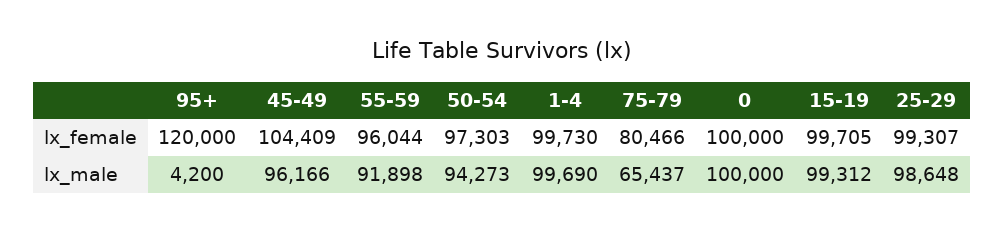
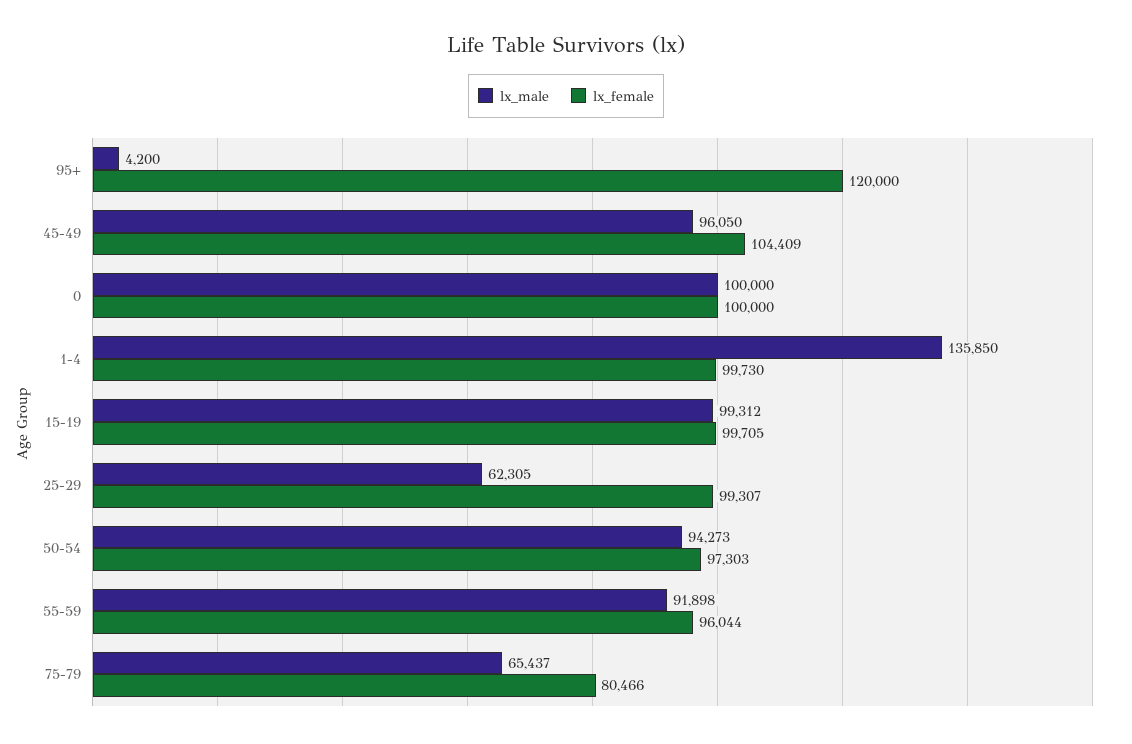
  {
    "lx_female": {
      "95+": 120000,
      "45-49": 104409,
      "55-59": 96044,
      "50-54": 97303,
      "1-4": 99730,
      "75-79": 80466,
      "0": 100000,
      "15-19": 99705,
      "25-29": 99307
    },
    "lx_male": {
      "95+": 4200,
-     "45-49": 96166,
+     "45-49": 96050,
      "55-59": 91898,
      "50-54": 94273,
-     "1-4": 99690,
+     "1-4": 135850,
      "75-79": 65437,
      "0": 100000,
      "15-19": 99312,
-     "25-29": 98648
+     "25-29": 62305
    }
  }

